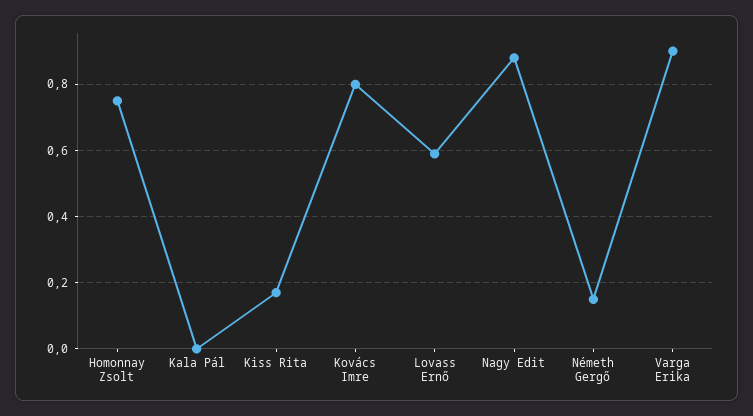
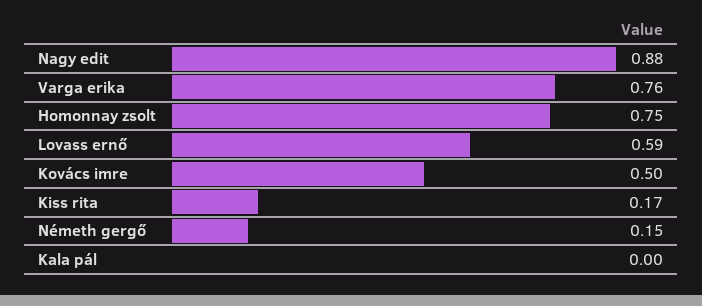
  {
    "Homonnay Zsolt": 0.75,
    "Kala Pál": 0,
    "Kiss Rita": 0.17,
-   "Kovács Imre": 0.8,
+   "Kovács Imre": 0.5,
    "Lovass Ernő": 0.59,
    "Nagy Edit": 0.88,
    "Németh Gergő": 0.15,
-   "Varga Erika": 0.9
+   "Varga Erika": 0.76
  }

